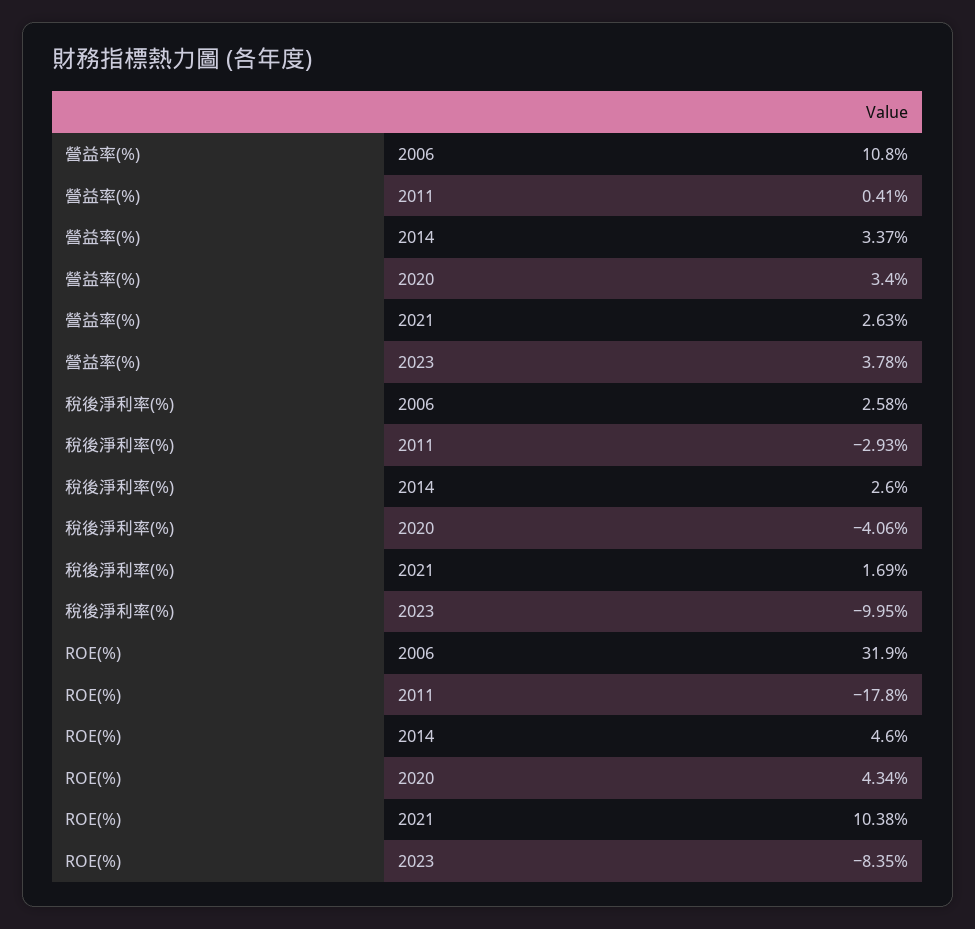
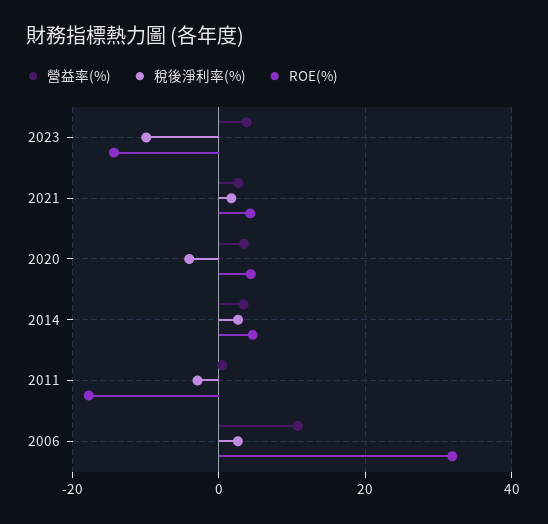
  {
    "營益率(%)": {
      "2006": 10.8,
      "2011": 0.41,
      "2014": 3.37,
      "2020": 3.4,
      "2021": 2.63,
      "2023": 3.78
    },
    "稅後淨利率(%)": {
      "2006": 2.58,
      "2011": -2.93,
      "2014": 2.6,
      "2020": -4.06,
      "2021": 1.69,
      "2023": -9.95
    },
    "ROE(%)": {
      "2006": 31.9,
      "2011": -17.8,
      "2014": 4.6,
      "2020": 4.34,
-     "2021": 10.38,
+     "2021": 4,
-     "2023": -8.35
+     "2023": -14
    }
  }

